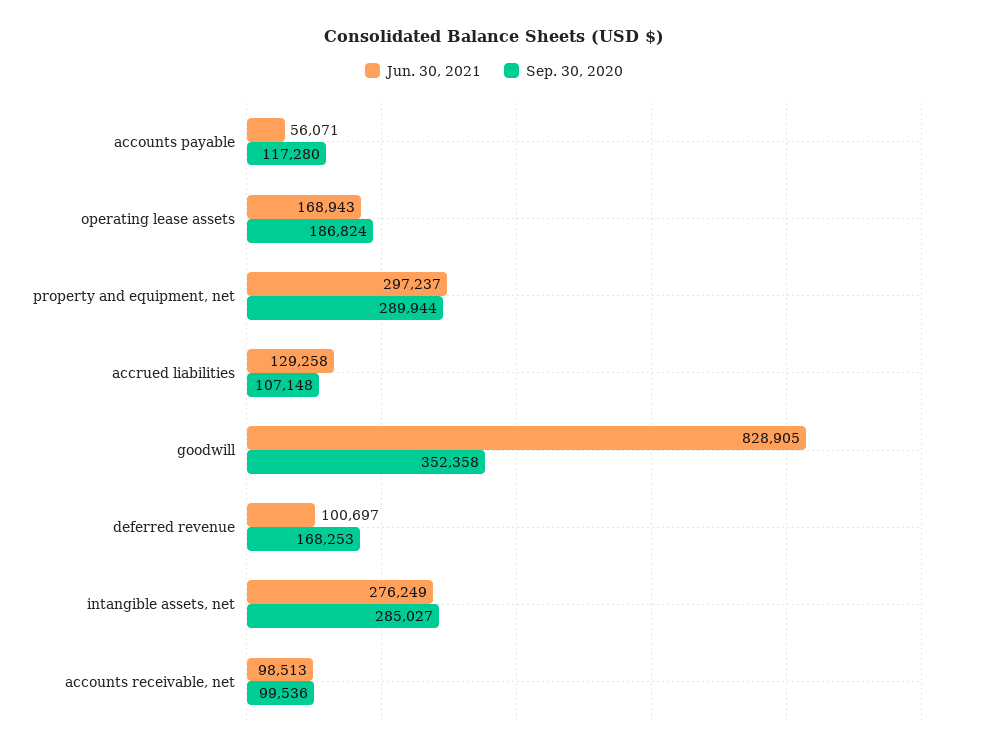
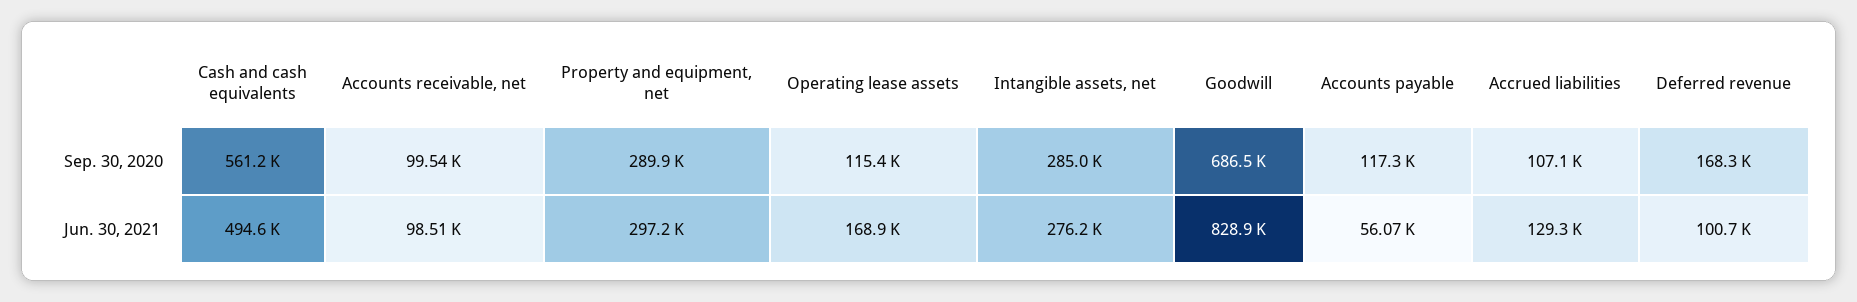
  {
    "Jun. 30, 2021": {
      "accounts payable": 56071,
      "operating lease assets": 168943,
      "property and equipment, net": 297237,
      "accrued liabilities": 129258,
      "goodwill": 828905,
      "deferred revenue": 100697,
      "intangible assets, net": 276249,
-     "accounts receivable, net": 98513
+     "accounts receivable, net": 98513,
+     "Cash and cash equivalents": 494600
    },
    "Sep. 30, 2020": {
      "accounts payable": 117280,
-     "operating lease assets": 186824,
+     "operating lease assets": 115400,
      "property and equipment, net": 289944,
      "accrued liabilities": 107148,
-     "goodwill": 352358,
+     "goodwill": 686500,
      "deferred revenue": 168253,
      "intangible assets, net": 285027,
-     "accounts receivable, net": 99536
+     "accounts receivable, net": 99536,
+     "Cash and cash equivalents": 561200
    }
  }

